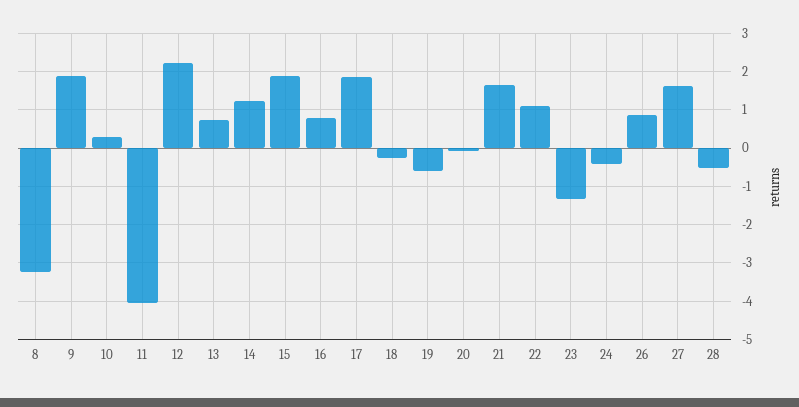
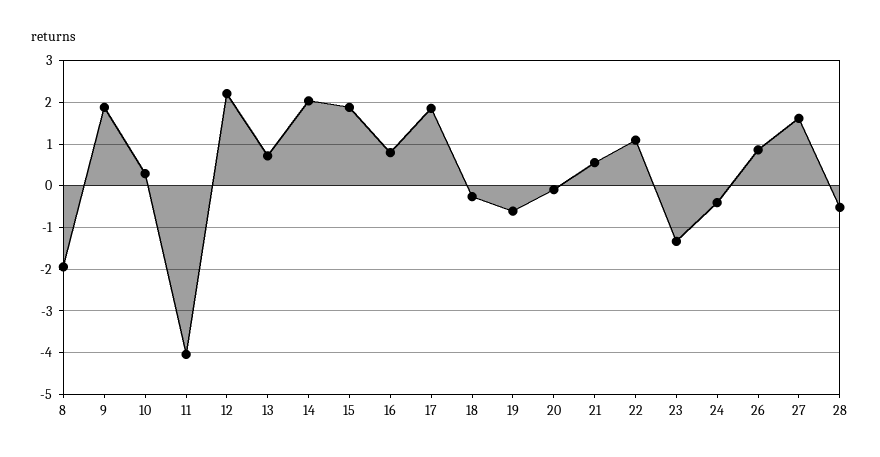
  {
-   "8": -3.2,
+   "8": -2,
    "9": 1.8,
    "10": 0.2,
    "11": -4,
    "12": 2.2,
    "13": 0.8,
-   "14": 1.2,
+   "14": 2,
    "15": 1.8,
    "16": 0.8,
    "17": 1.8,
    "18": -0.2,
    "19": -0.6,
    "20": 0,
-   "21": 1.6,
+   "21": 0.6,
    "22": 1,
    "23": -1.4,
    "24": -0.4,
    "26": 0.8,
    "27": 1.6,
    "28": -0.6
  }

